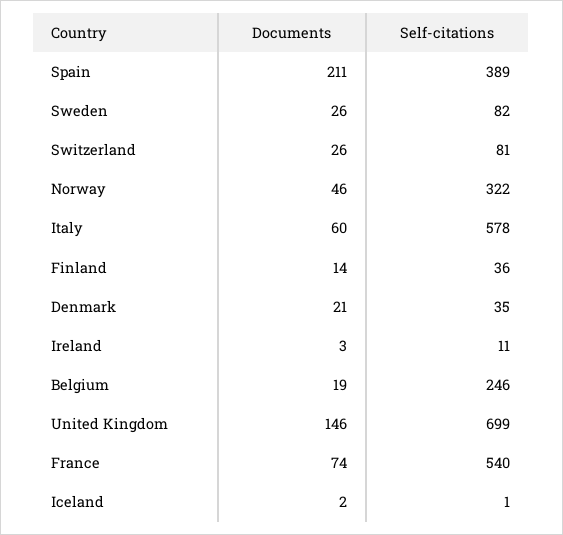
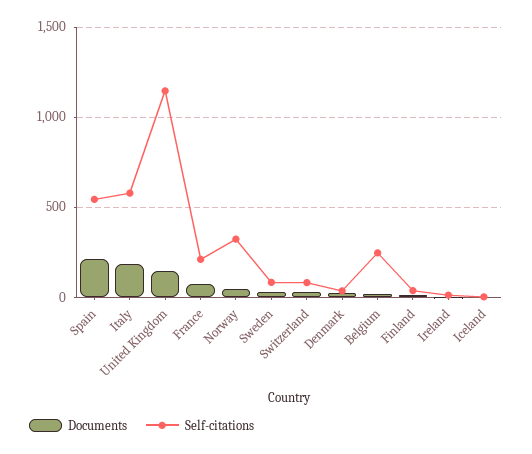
  {
    "Documents": {
      "Spain": 211,
      "Sweden": 26,
      "Switzerland": 26,
      "Norway": 46,
-     "Italy": 60,
+     "Italy": 200,
      "Finland": 14,
      "Denmark": 21,
      "Ireland": 3,
      "Belgium": 19,
      "United Kingdom": 146,
      "France": 74,
      "Iceland": 2
    },
    "Self-citations": {
-     "Spain": 389,
+     "Spain": 550,
      "Sweden": 82,
      "Switzerland": 81,
      "Norway": 322,
      "Italy": 578,
      "Finland": 36,
      "Denmark": 35,
      "Ireland": 11,
      "Belgium": 246,
-     "United Kingdom": 699,
+     "United Kingdom": 1150,
-     "France": 540,
+     "France": 200,
      "Iceland": 1
    }
  }

